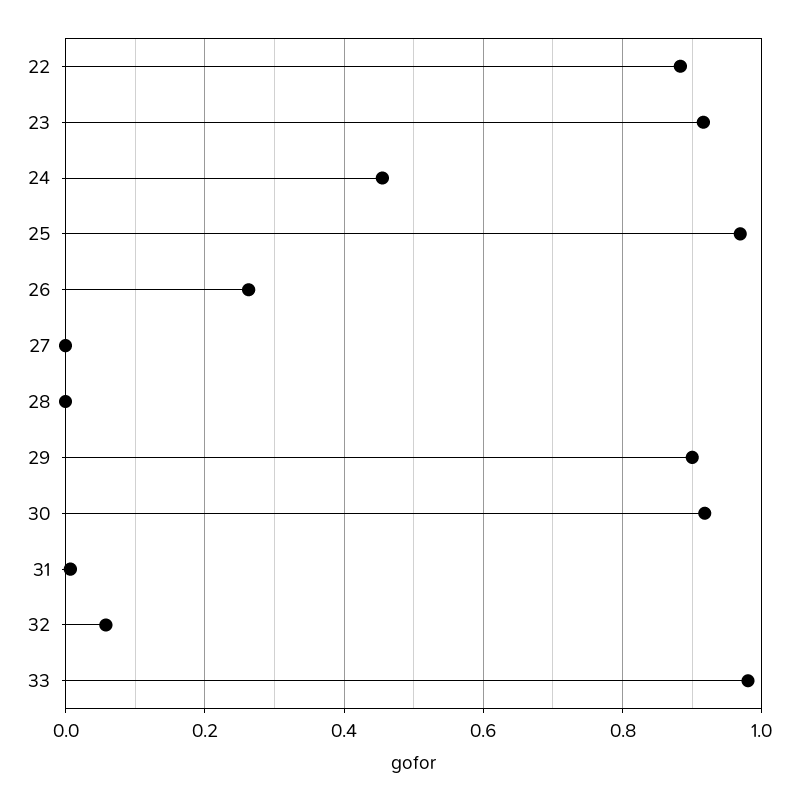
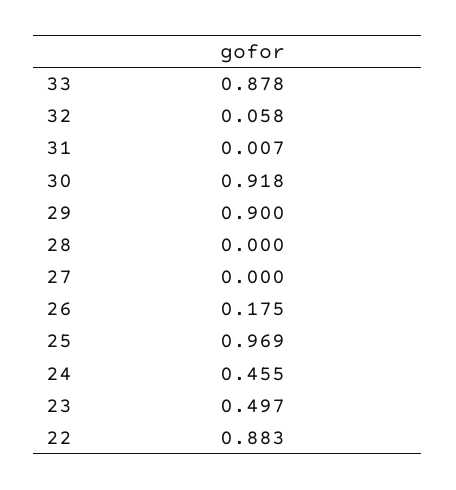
  {
    "22": 0.883,
-   "23": 0.92,
+   "23": 0.497,
    "24": 0.455,
    "25": 0.969,
-   "26": 0.26,
+   "26": 0.175,
    "27": 0,
    "28": 0,
    "29": 0.9,
    "30": 0.918,
    "31": 0.007,
    "32": 0.058,
-   "33": 0.98
+   "33": 0.878
  }

